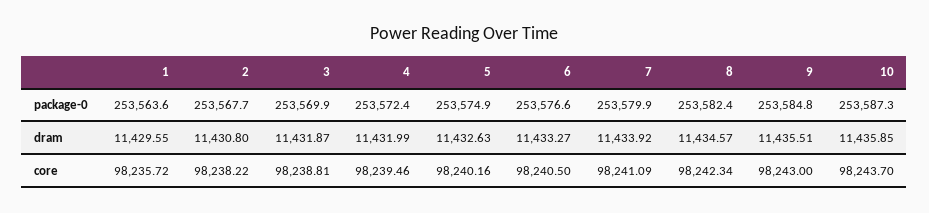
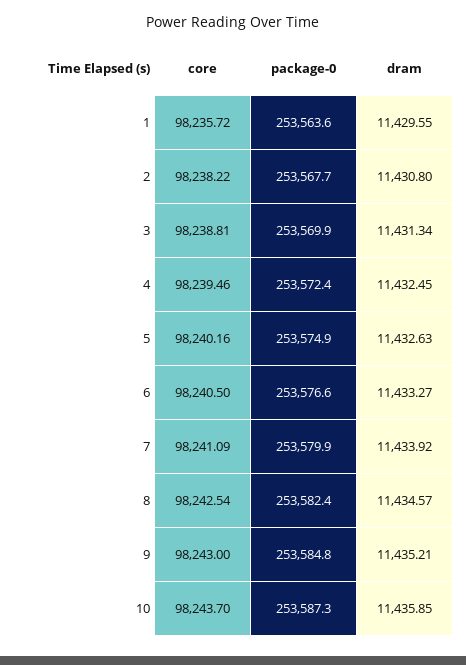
  {
    "1": {
      "package-0": 253563.6,
      "dram": 11429.55,
      "core": 98235.72
    },
    "2": {
      "package-0": 253567.7,
      "dram": 11430.8,
      "core": 98238.22
    },
    "3": {
      "package-0": 253569.9,
-     "dram": 11431.87,
+     "dram": 11431.34,
      "core": 98238.81
    },
    "4": {
      "package-0": 253572.4,
-     "dram": 11431.99,
+     "dram": 11432.45,
      "core": 98239.46
    },
    "5": {
      "package-0": 253574.9,
      "dram": 11432.63,
      "core": 98240.16
    },
    "6": {
      "package-0": 253576.6,
      "dram": 11433.27,
      "core": 98240.5
    },
    "7": {
      "package-0": 253579.9,
      "dram": 11433.92,
      "core": 98241.09
    },
    "8": {
      "package-0": 253582.4,
      "dram": 11434.57,
-     "core": 98242.34
+     "core": 98242.54
    },
    "9": {
      "package-0": 253584.8,
-     "dram": 11435.51,
+     "dram": 11435.21,
      "core": 98243
    },
    "10": {
      "package-0": 253587.3,
      "dram": 11435.85,
      "core": 98243.7
    }
  }

